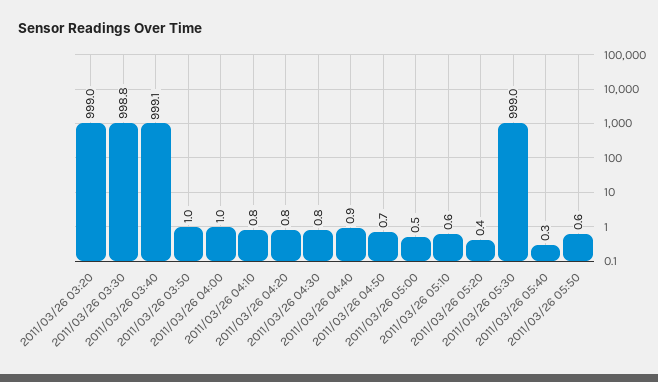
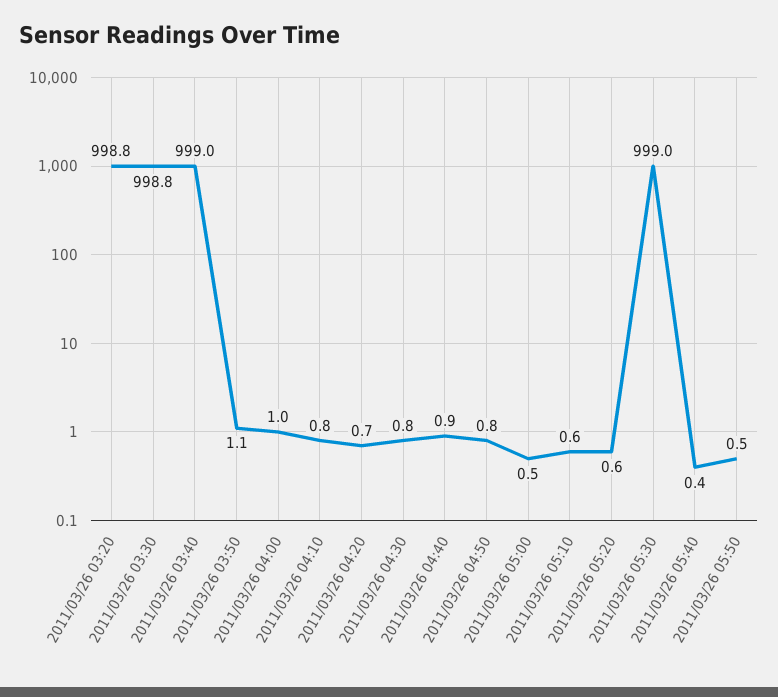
  {
-   "2011/03/26 03:20": 999,
+   "2011/03/26 03:20": 998.8,
    "2011/03/26 03:30": 998.8,
-   "2011/03/26 03:40": 999.1,
+   "2011/03/26 03:40": 999,
-   "2011/03/26 03:50": 1,
+   "2011/03/26 03:50": 1.1,
    "2011/03/26 04:00": 1,
    "2011/03/26 04:10": 0.8,
-   "2011/03/26 04:20": 0.8,
+   "2011/03/26 04:20": 0.7,
    "2011/03/26 04:30": 0.8,
    "2011/03/26 04:40": 0.9,
-   "2011/03/26 04:50": 0.7,
+   "2011/03/26 04:50": 0.8,
    "2011/03/26 05:00": 0.5,
    "2011/03/26 05:10": 0.6,
-   "2011/03/26 05:20": 0.4,
+   "2011/03/26 05:20": 0.6,
    "2011/03/26 05:30": 999,
-   "2011/03/26 05:40": 0.3,
+   "2011/03/26 05:40": 0.4,
-   "2011/03/26 05:50": 0.6
+   "2011/03/26 05:50": 0.5
  }

